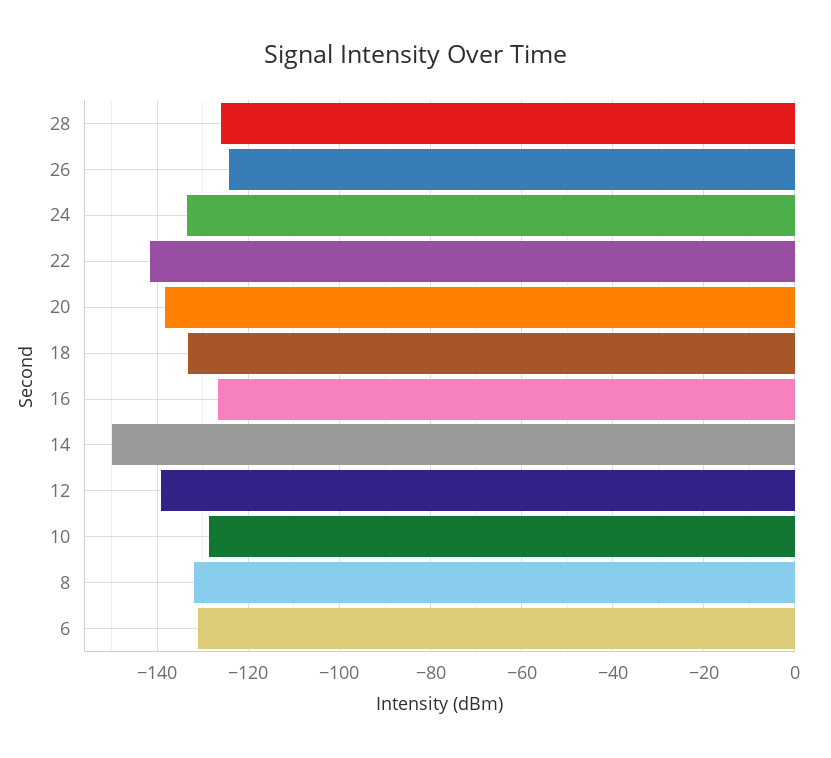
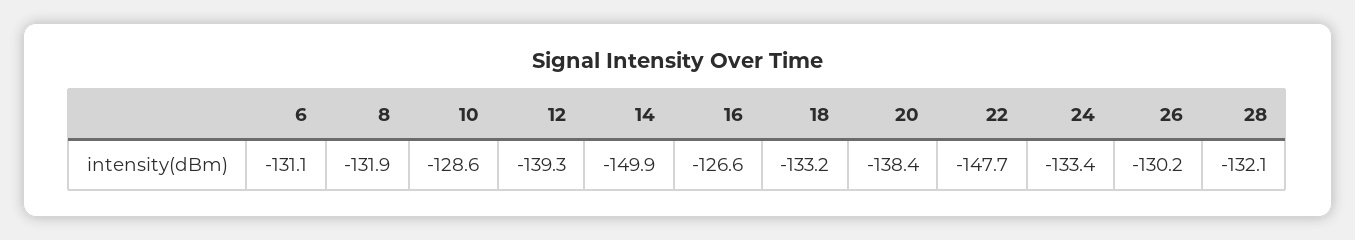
  {
-   "28": -126,
+   "28": -132.1,
-   "26": -124,
+   "26": -130.2,
    "24": -133.4,
-   "22": -142,
+   "22": -147.7,
    "20": -138.4,
    "18": -133.2,
    "16": -126.6,
    "14": -149.9,
    "12": -139.3,
    "10": -128.6,
    "8": -131.9,
    "6": -131.1
  }

